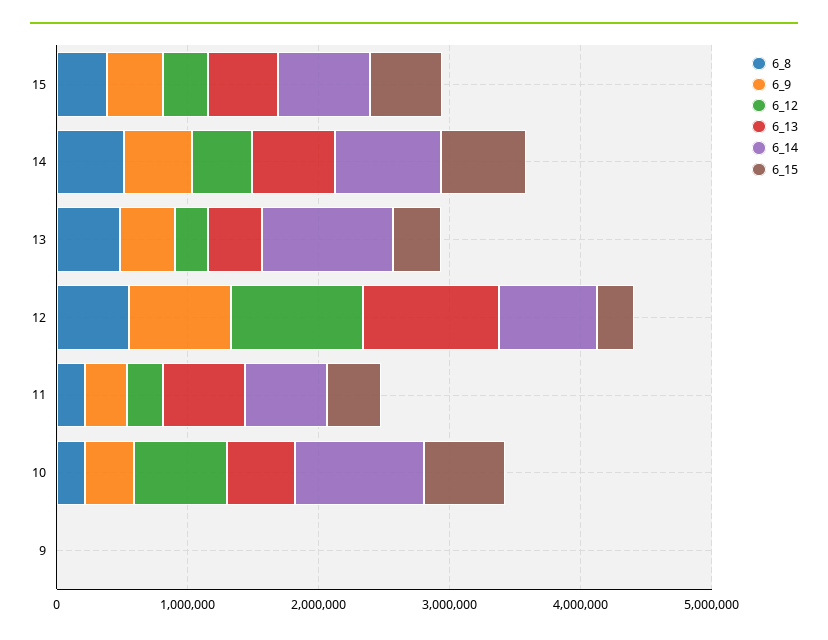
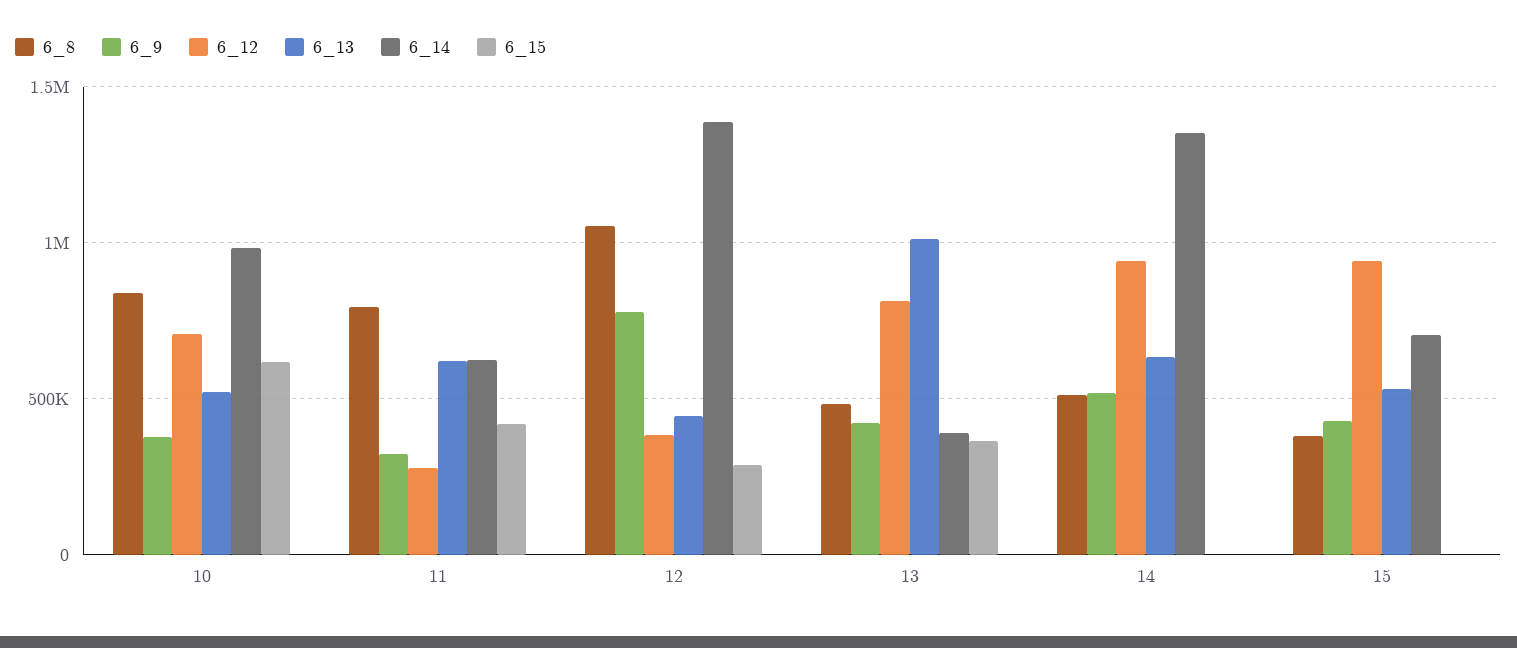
  {
    "6_8": {
      "15": 400000,
      "14": 500000,
      "13": 500000,
-     "12": 600000,
+     "12": 1050000,
-     "11": 200000,
+     "11": 800000,
-     "10": 200000,
+     "10": 850000
-     "9": 0
    },
    "6_9": {
      "15": 450000,
      "14": 500000,
      "13": 400000,
      "12": 800000,
      "11": 300000,
-     "10": 400000,
+     "10": 400000
-     "9": 0
    },
    "6_12": {
-     "15": 400000,
+     "15": 950000,
-     "14": 400000,
+     "14": 950000,
-     "13": 200000,
+     "13": 800000,
-     "12": 1000000,
+     "12": 400000,
      "11": 300000,
-     "10": 700000,
+     "10": 700000
-     "9": 0
    },
    "6_13": {
      "15": 550000,
      "14": 650000,
-     "13": 400000,
+     "13": 1000000,
-     "12": 1000000,
+     "12": 450000,
      "11": 600000,
-     "10": 500000,
+     "10": 500000
-     "9": 0
    },
    "6_14": {
      "15": 700000,
-     "14": 800000,
+     "14": 1350000,
-     "13": 1000000,
+     "13": 400000,
-     "12": 800000,
+     "12": 1400000,
      "11": 600000,
-     "10": 1000000,
+     "10": 1000000
-     "9": 0
    },
    "6_15": {
-     "15": 600000,
+     "15": 0,
-     "14": 600000,
+     "14": 0,
      "13": 350000,
      "12": 300000,
      "11": 400000,
-     "10": 600000,
+     "10": 600000
-     "9": 0
    }
  }

